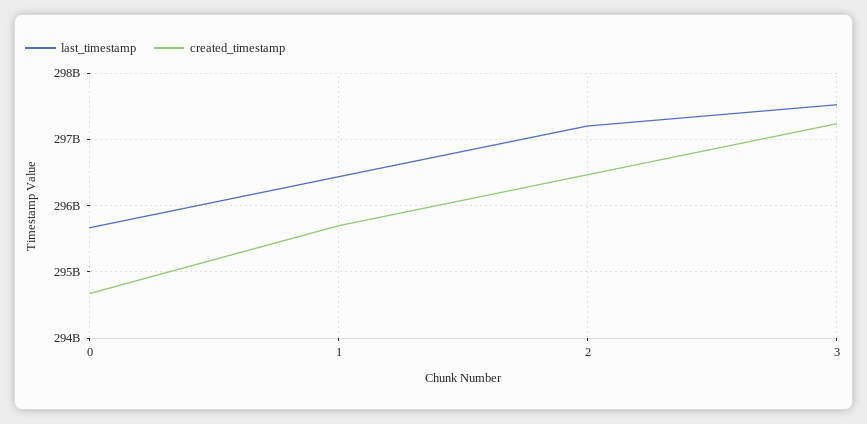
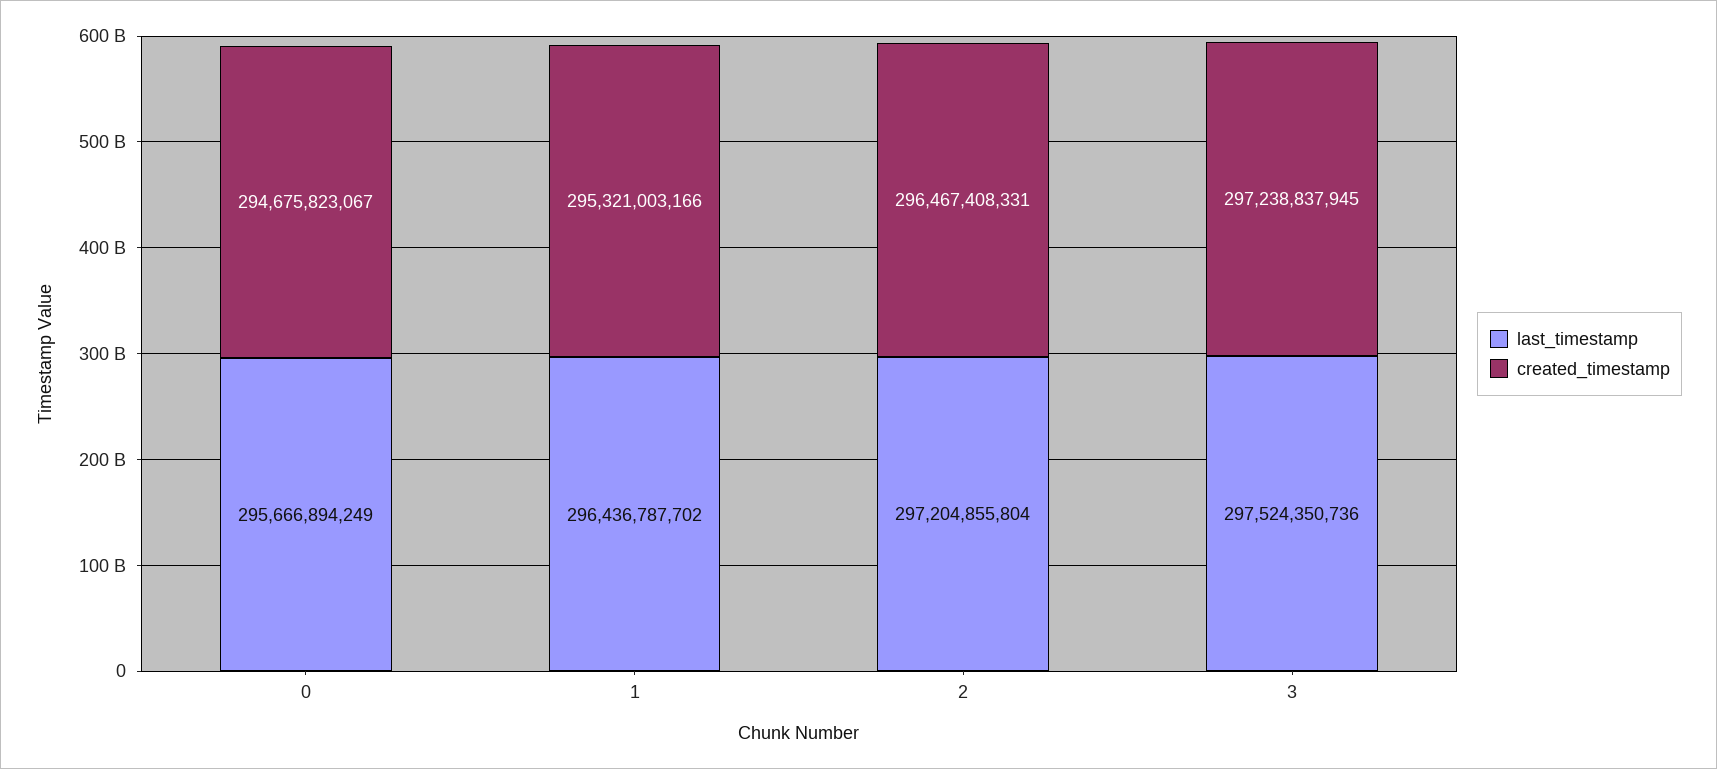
  {
    "last_timestamp": {
      "0": 295666894249,
      "1": 296436787702,
      "2": 297204855804,
      "3": 297524350736
    },
    "created_timestamp": {
      "0": 294675823067,
-     "1": 295700000000,
+     "1": 295321003166,
      "2": 296467408331,
      "3": 297238837945
    }
  }

